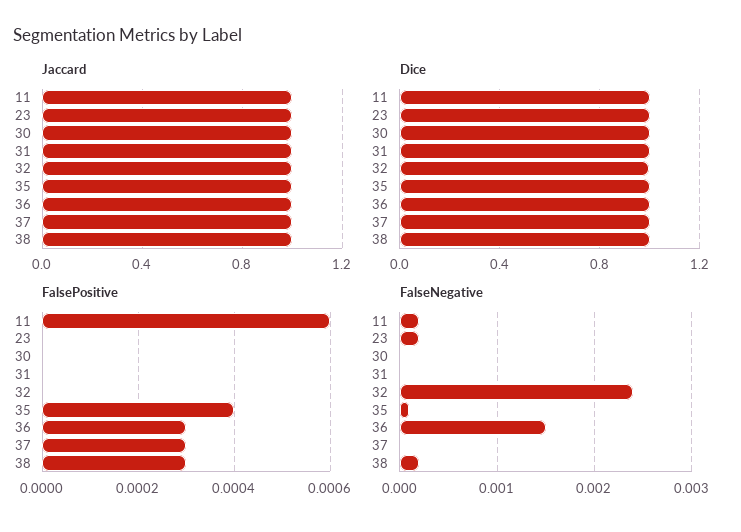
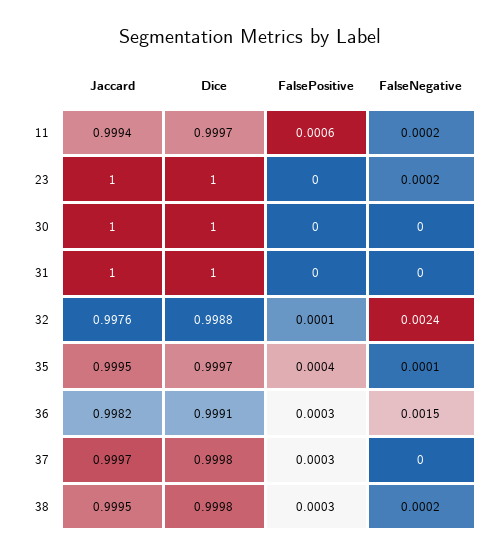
  {
    "Jaccard": {
      "11": 0.9994,
      "23": 1,
      "30": 1,
      "31": 1,
      "32": 0.9976,
      "35": 0.9995,
      "36": 0.9982,
      "37": 0.9997,
      "38": 0.9995
    },
    "Dice": {
      "11": 0.9997,
      "23": 1,
      "30": 1,
      "31": 1,
      "32": 0.9988,
      "35": 0.9997,
      "36": 0.9991,
      "37": 0.9998,
      "38": 0.9998
    },
    "FalsePositive": {
      "11": 0.0006,
      "23": 0,
      "30": 0,
      "31": 0,
-     "32": 0,
+     "32": 0.0001,
      "35": 0.0004,
      "36": 0.0003,
      "37": 0.0003,
      "38": 0.0003
    },
    "FalseNegative": {
      "11": 0.0002,
      "23": 0.0002,
      "30": 0,
      "31": 0,
      "32": 0.0024,
      "35": 0.0001,
      "36": 0.0015,
      "37": 0,
      "38": 0.0002
    }
  }

